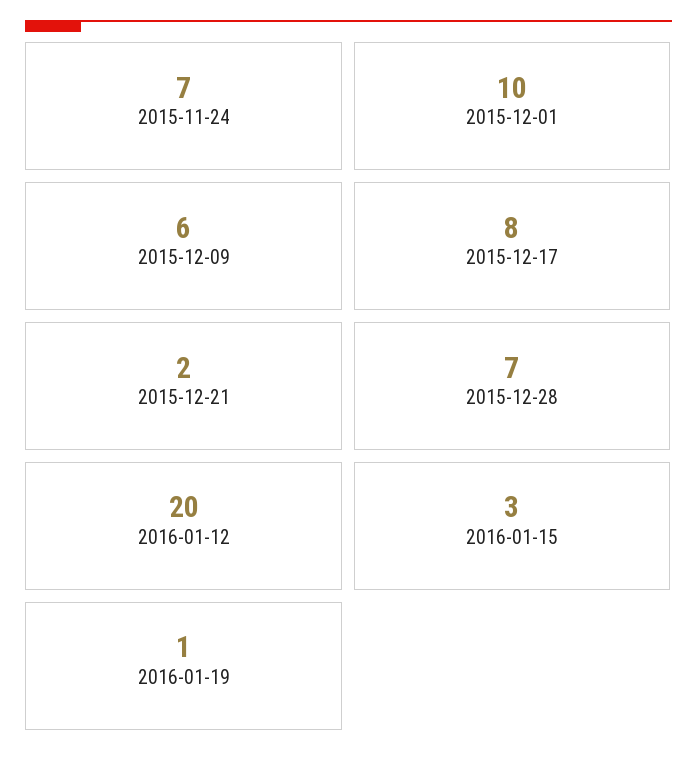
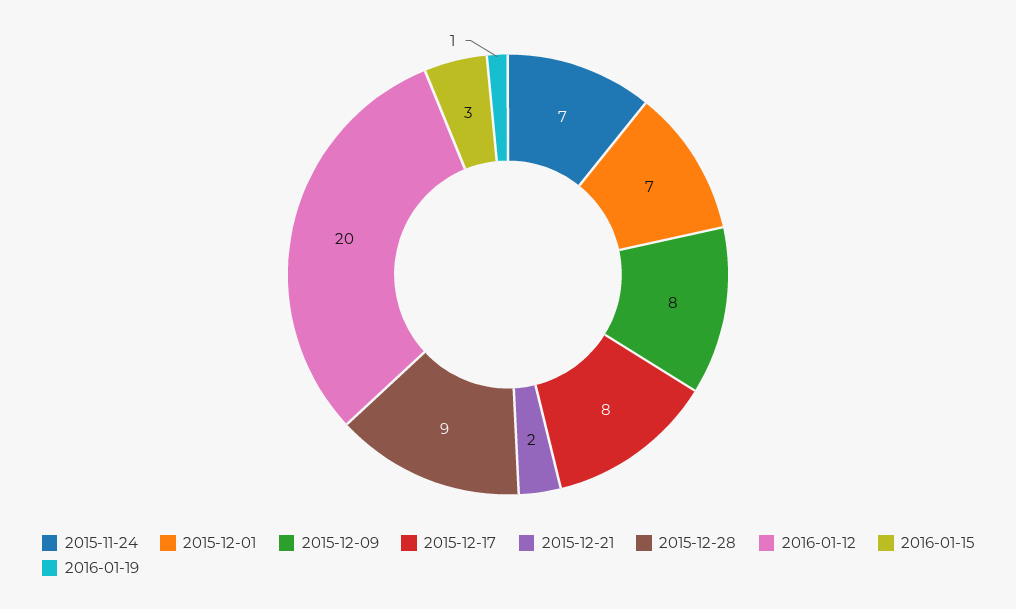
  {
    "2015-11-24": 7,
-   "2015-12-01": 10,
+   "2015-12-01": 7,
-   "2015-12-09": 6,
+   "2015-12-09": 8,
    "2015-12-17": 8,
    "2015-12-21": 2,
-   "2015-12-28": 7,
+   "2015-12-28": 9,
    "2016-01-12": 20,
    "2016-01-15": 3,
    "2016-01-19": 1
  }

